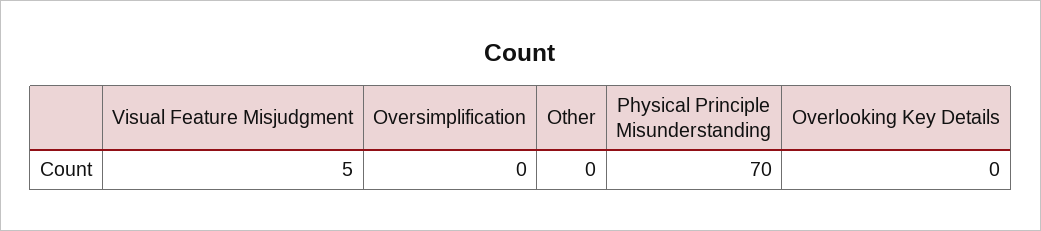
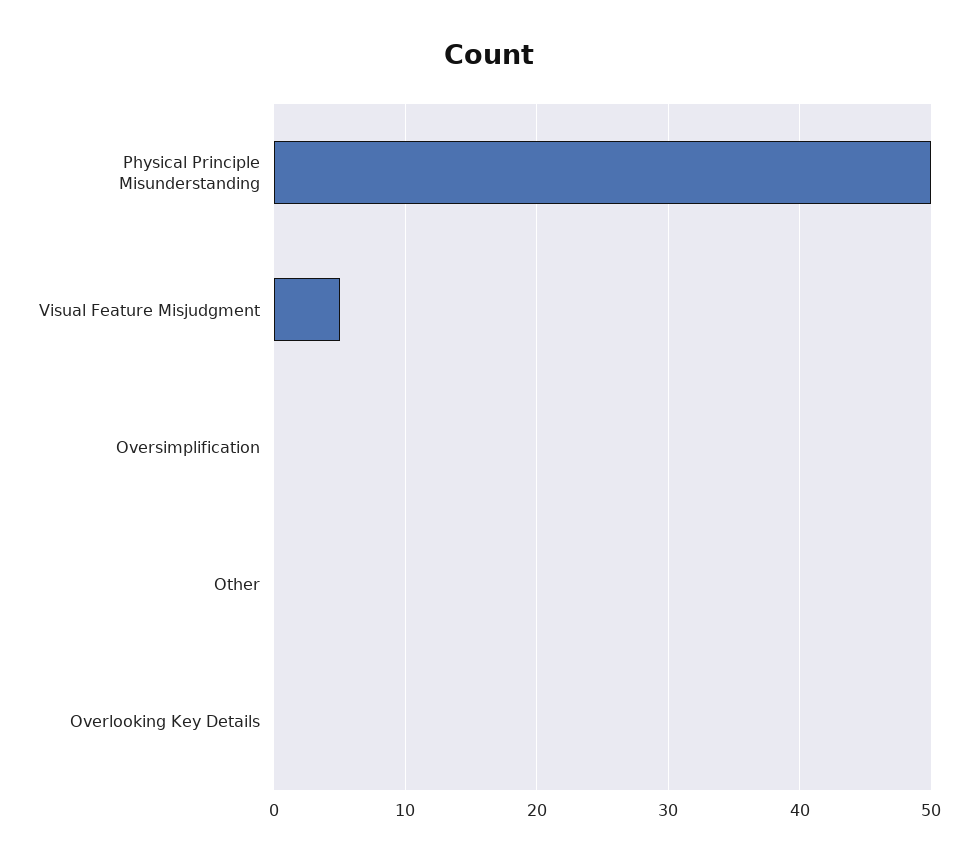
  {
    "Visual Feature Misjudgment": 5,
    "Oversimplification": 0,
    "Other": 0,
-   "Physical Principle Misunderstanding": 70,
+   "Physical Principle Misunderstanding": 50,
    "Overlooking Key Details": 0
  }

